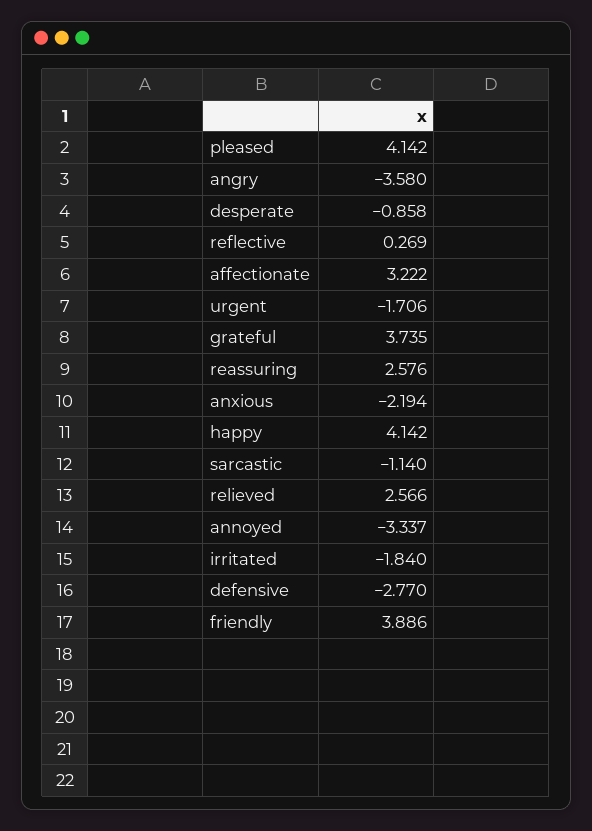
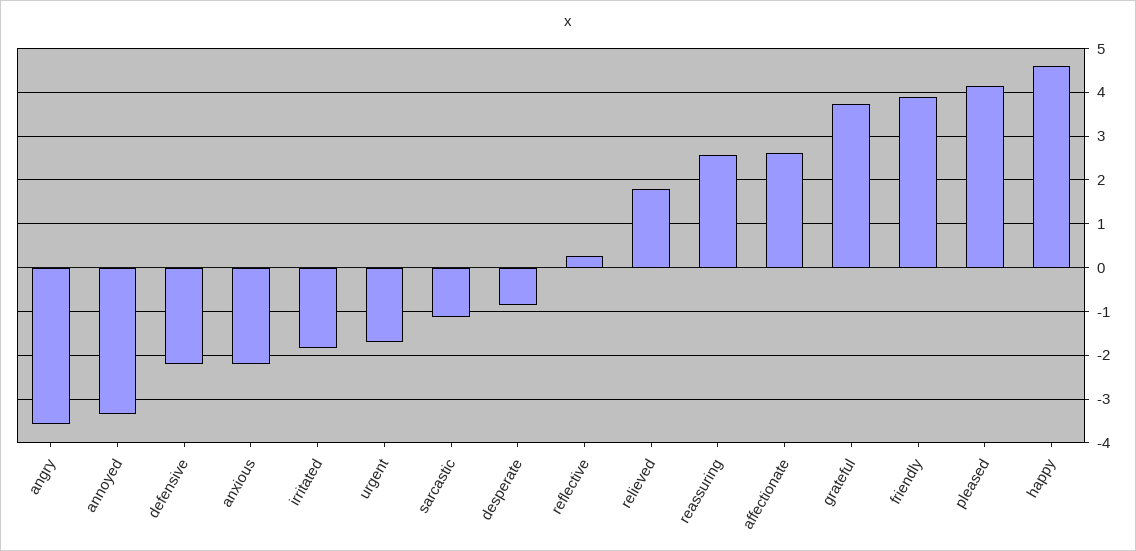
  {
    "pleased": 4.142,
    "angry": -3.58,
    "desperate": -0.858,
    "reflective": 0.269,
-   "affectionate": 3.222,
+   "affectionate": 2.6,
    "urgent": -1.706,
    "grateful": 3.735,
    "reassuring": 2.576,
    "anxious": -2.194,
-   "happy": 4.142,
+   "happy": 4.6,
    "sarcastic": -1.14,
-   "relieved": 2.566,
+   "relieved": 1.8,
    "annoyed": -3.337,
    "irritated": -1.84,
-   "defensive": -2.77,
+   "defensive": -2.2,
    "friendly": 3.886
  }

